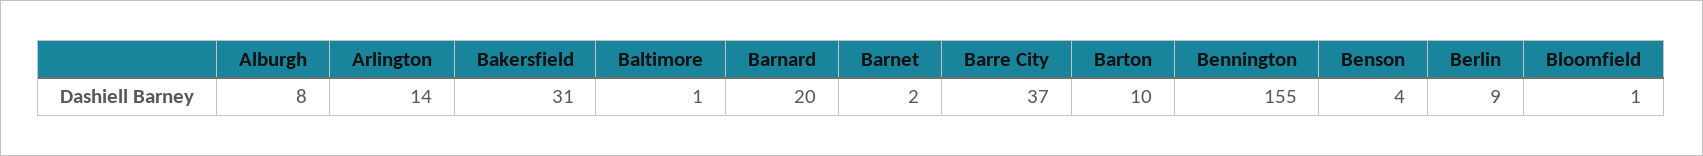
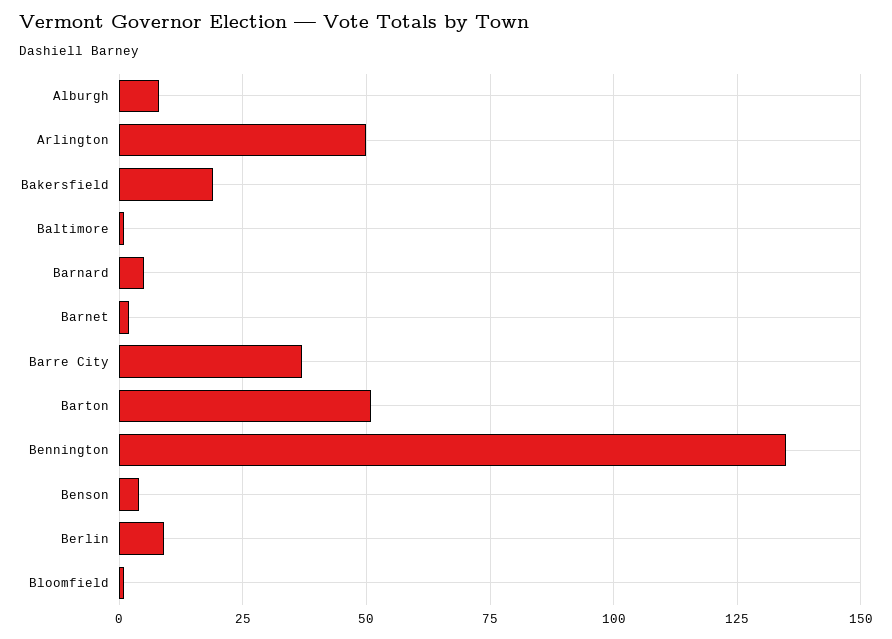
  {
    "Alburgh": 8,
-   "Arlington": 14,
+   "Arlington": 50,
-   "Bakersfield": 31,
+   "Bakersfield": 20,
    "Baltimore": 1,
-   "Barnard": 20,
+   "Barnard": 5,
    "Barnet": 2,
    "Barre City": 37,
-   "Barton": 10,
+   "Barton": 50,
-   "Bennington": 155,
+   "Bennington": 135,
    "Benson": 4,
    "Berlin": 9,
    "Bloomfield": 1
  }

